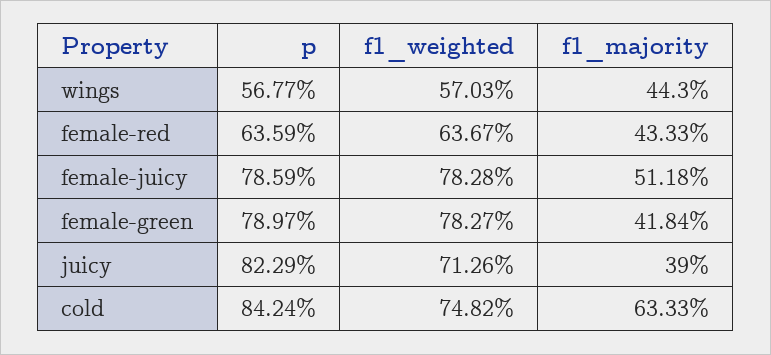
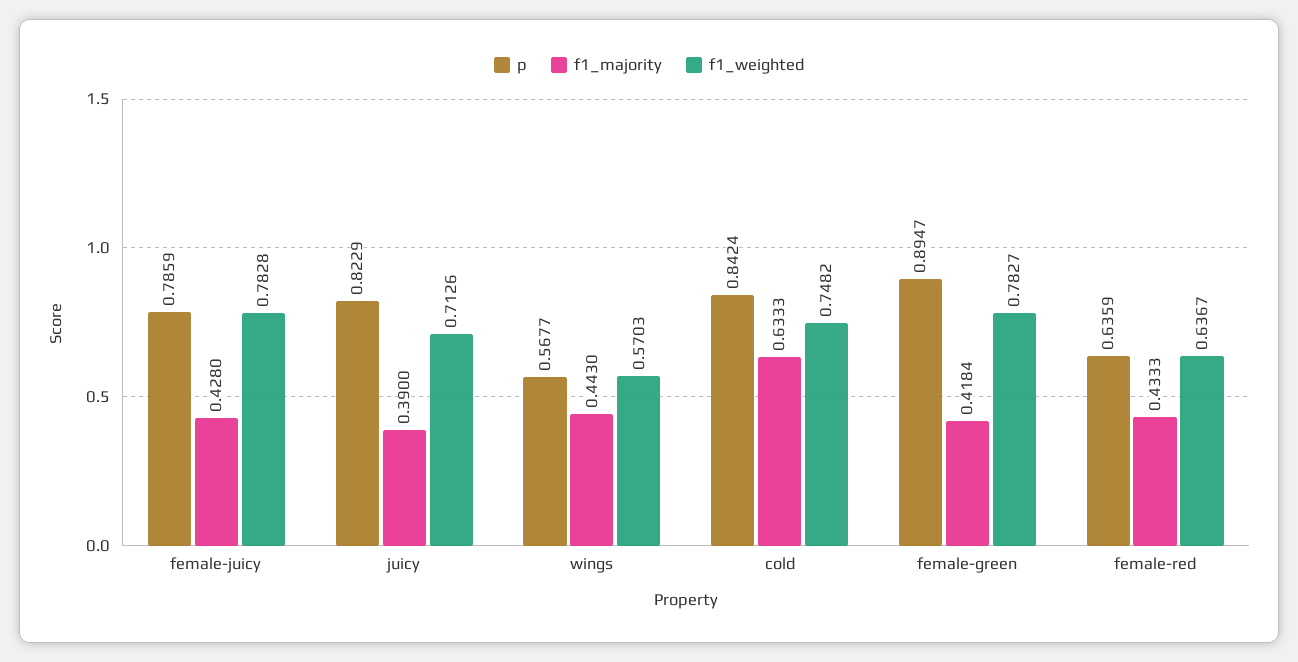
  {
    "p": {
      "wings": 0.5677,
      "female-red": 0.6359,
      "female-juicy": 0.7859,
-     "female-green": 0.7897,
+     "female-green": 0.8947,
      "juicy": 0.8229,
      "cold": 0.8424
    },
    "f1_weighted": {
      "wings": 0.5703,
      "female-red": 0.6367,
      "female-juicy": 0.7828,
      "female-green": 0.7827,
      "juicy": 0.7126,
      "cold": 0.7482
    },
    "f1_majority": {
      "wings": 0.443,
      "female-red": 0.4333,
-     "female-juicy": 0.5118,
+     "female-juicy": 0.428,
      "female-green": 0.4184,
      "juicy": 0.39,
      "cold": 0.6333
    }
  }

